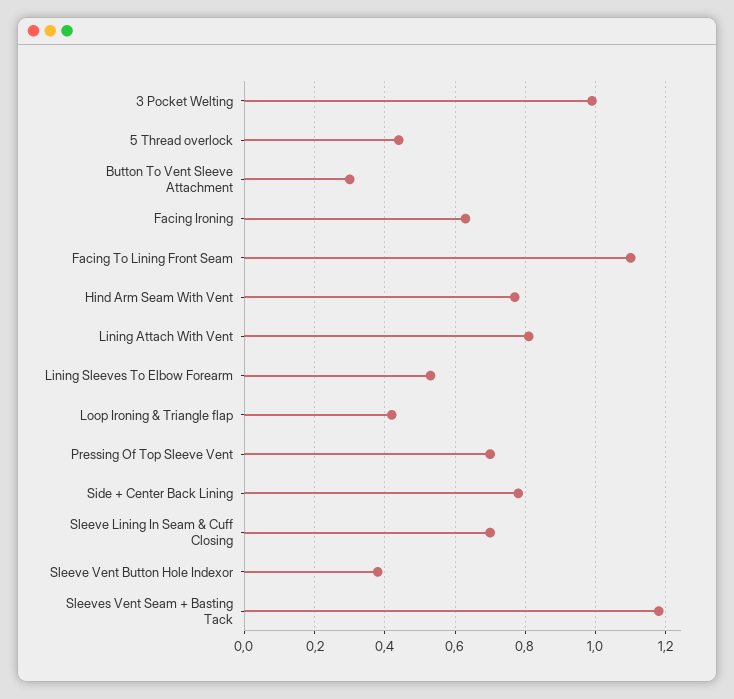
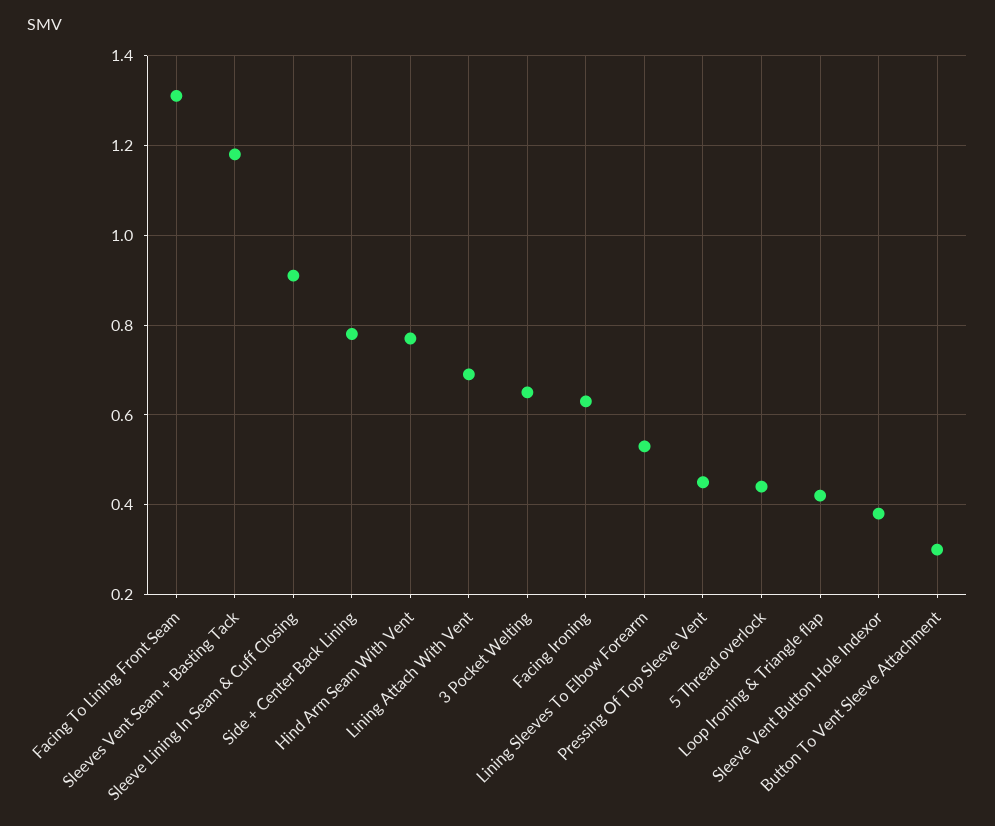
  {
-   "3 Pocket Welting": 1,
+   "3 Pocket Welting": 0.65,
    "5 Thread overlock": 0.45,
    "Button To Vent Sleeve Attachment": 0.3,
    "Facing Ironing": 0.65,
-   "Facing To Lining Front Seam": 1.1,
+   "Facing To Lining Front Seam": 1.3,
    "Hind Arm Seam With Vent": 0.75,
-   "Lining Attach With Vent": 0.8,
+   "Lining Attach With Vent": 0.7,
    "Lining Sleeves To Elbow Forearm": 0.55,
    "Loop Ironing & Triangle flap": 0.4,
-   "Pressing Of Top Sleeve Vent": 0.7,
+   "Pressing Of Top Sleeve Vent": 0.45,
    "Side + Center Back Lining": 0.8,
-   "Sleeve Lining In Seam & Cuff Closing": 0.7,
+   "Sleeve Lining In Seam & Cuff Closing": 0.9,
    "Sleeve Vent Button Hole Indexor": 0.4,
    "Sleeves Vent Seam + Basting Tack": 1.2
  }

